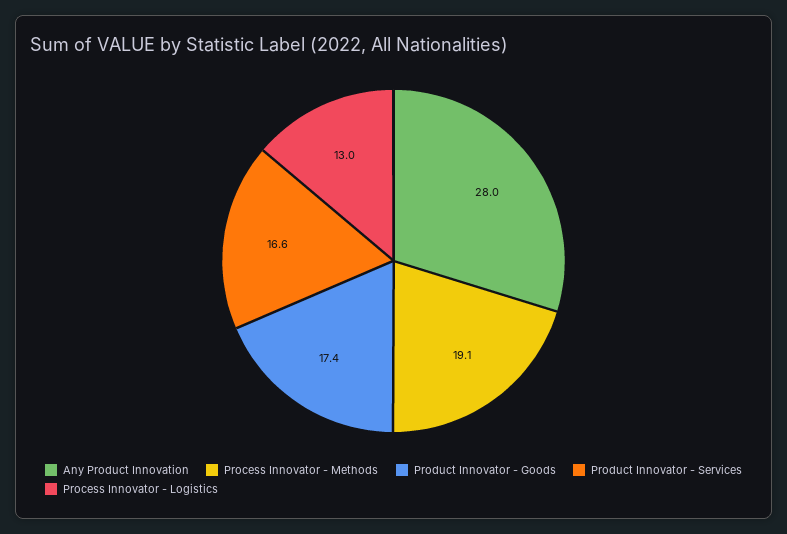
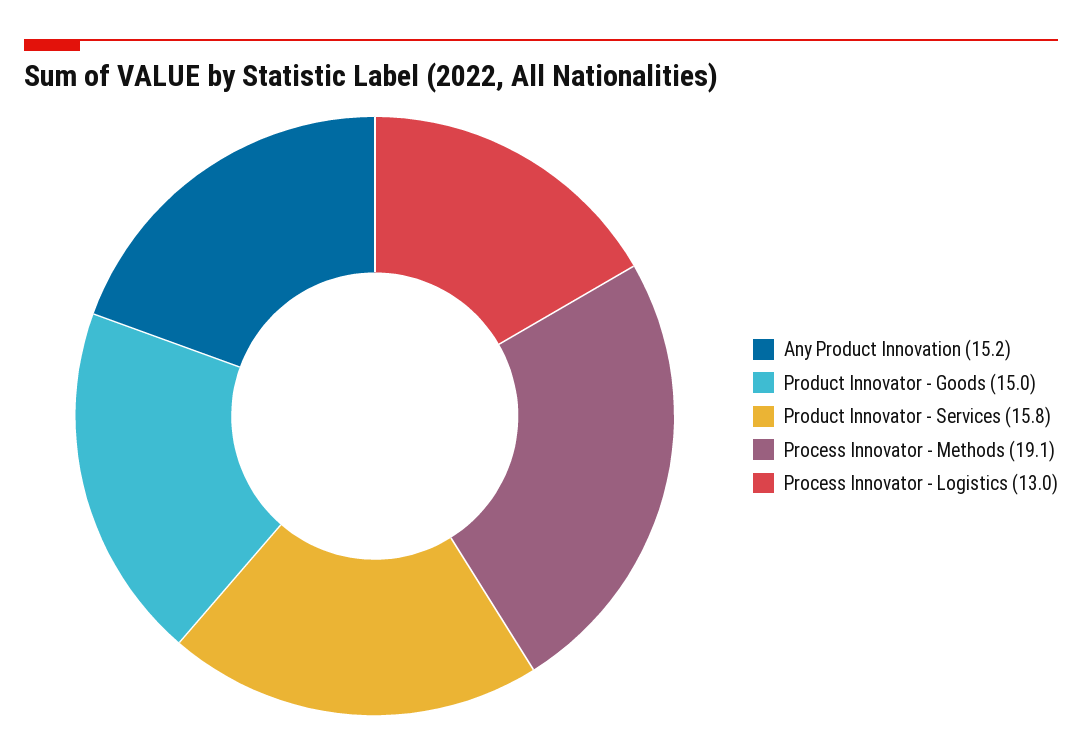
  {
-   "Any Product Innovation": 28,
+   "Any Product Innovation": 15.2,
    "Process Innovator - Methods": 19.1,
-   "Product Innovator - Goods": 17.4,
+   "Product Innovator - Goods": 15,
-   "Product Innovator - Services": 16.6,
+   "Product Innovator - Services": 15.8,
    "Process Innovator - Logistics": 13
  }

